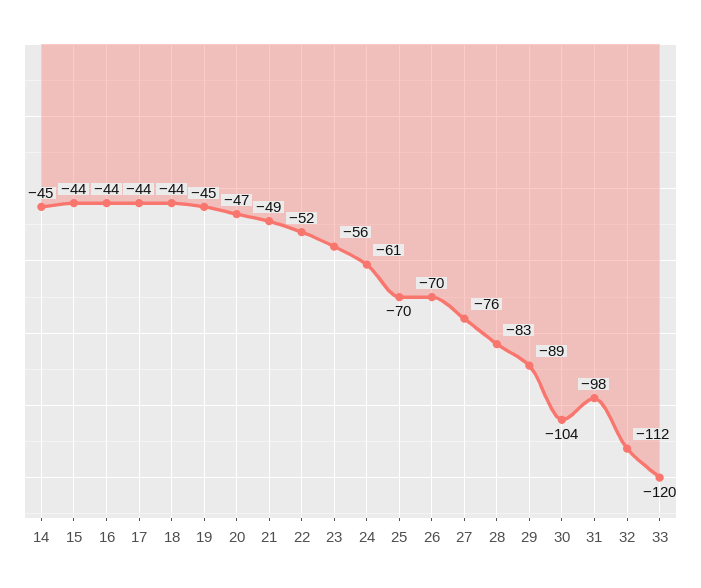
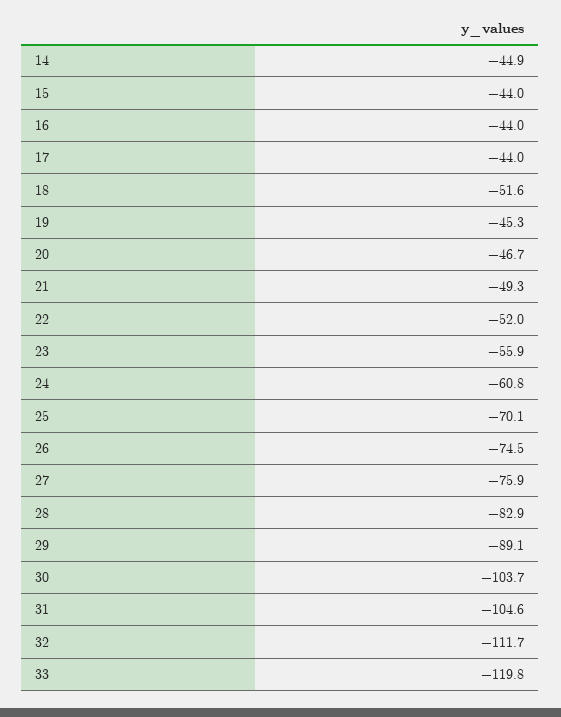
  {
    "14": -44.9,
    "15": -44,
    "16": -44,
    "17": -44,
-   "18": -44,
+   "18": -51.6,
    "19": -45.3,
    "20": -46.7,
    "21": -49.3,
    "22": -52,
    "23": -55.9,
    "24": -60.8,
    "25": -70.1,
-   "26": -70,
+   "26": -74.5,
    "27": -75.9,
    "28": -82.9,
    "29": -89.1,
    "30": -103.7,
-   "31": -98,
+   "31": -104.6,
    "32": -111.7,
    "33": -119.8
  }

